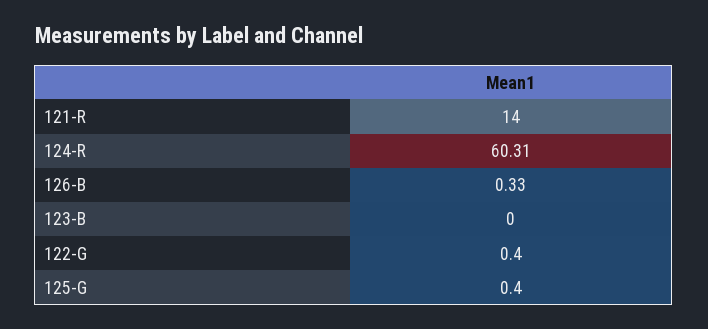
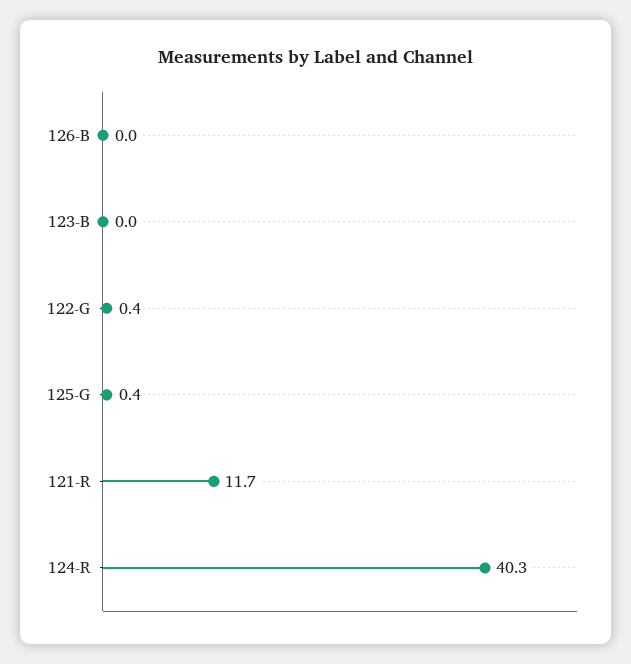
  {
-   "121-R": 14,
+   "121-R": 11.7,
-   "124-R": 60.31,
+   "124-R": 40.3,
-   "126-B": 0.33,
+   "126-B": 0,
    "123-B": 0,
    "122-G": 0.4,
    "125-G": 0.4
  }

